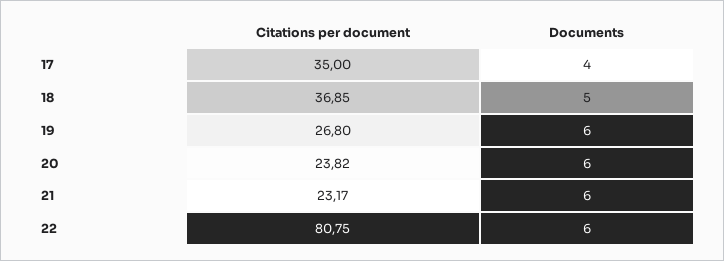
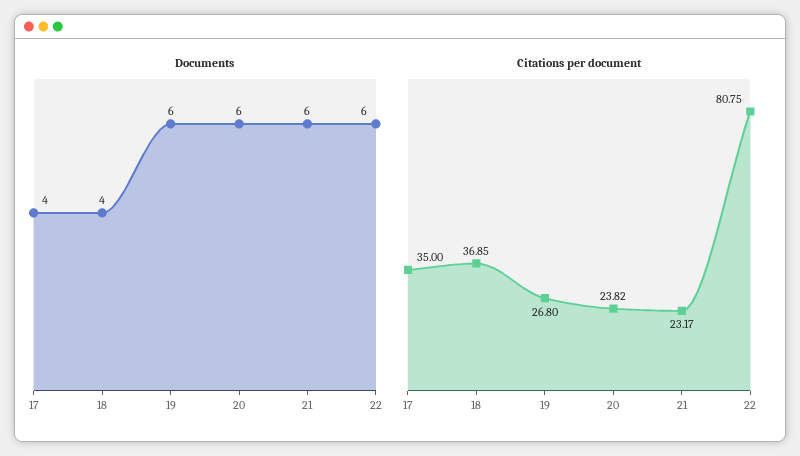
  {
    "Citations per document": {
      "17": 35,
      "18": 36.85,
      "19": 26.8,
      "20": 23.82,
      "21": 23.17,
      "22": 80.75
    },
    "Documents": {
      "17": 4,
-     "18": 5,
+     "18": 4,
      "19": 6,
      "20": 6,
      "21": 6,
      "22": 6
    }
  }

